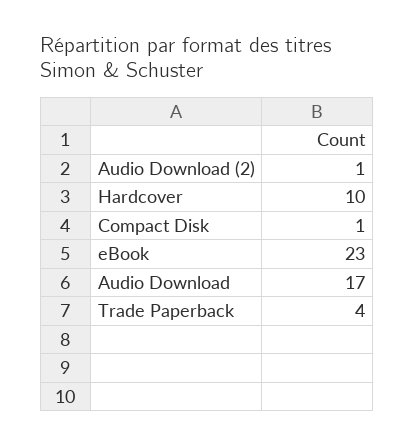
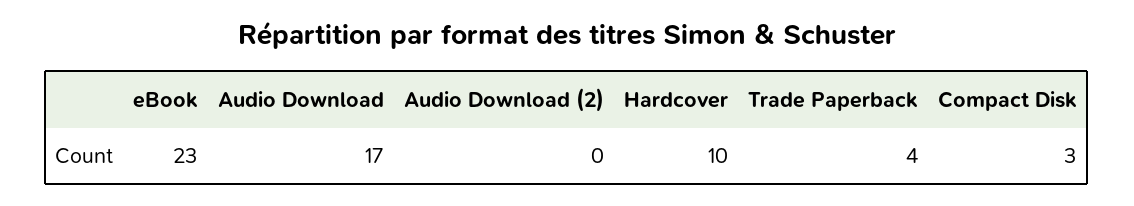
  {
-   "Audio Download (2)": 1,
+   "Audio Download (2)": 0,
    "Hardcover": 10,
-   "Compact Disk": 1,
+   "Compact Disk": 3,
    "eBook": 23,
    "Audio Download": 17,
    "Trade Paperback": 4
  }

